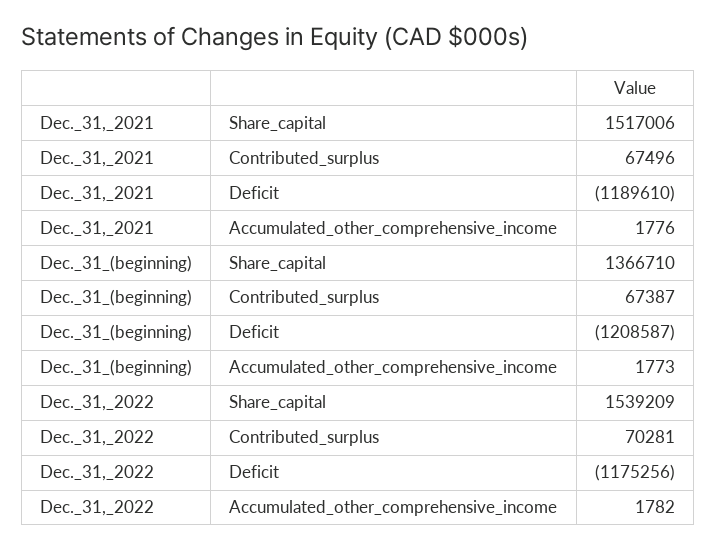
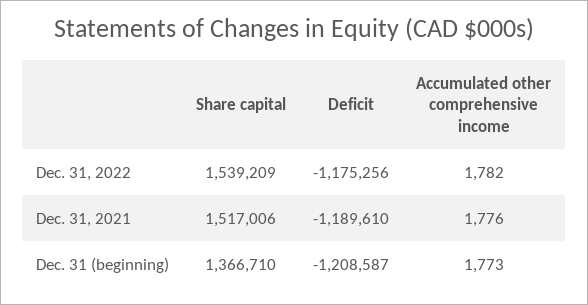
  {
    "Dec._31,_2021": {
      "Share_capital": 1517006,
-     "Contributed_surplus": 67496,
      "Deficit": -1189610,
      "Accumulated_other_comprehensive_income": 1776
    },
    "Dec._31_(beginning)": {
      "Share_capital": 1366710,
-     "Contributed_surplus": 67387,
      "Deficit": -1208587,
      "Accumulated_other_comprehensive_income": 1773
    },
    "Dec._31,_2022": {
      "Share_capital": 1539209,
-     "Contributed_surplus": 70281,
      "Deficit": -1175256,
      "Accumulated_other_comprehensive_income": 1782
    }
  }

